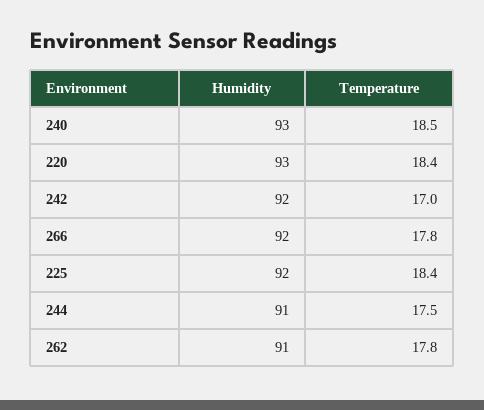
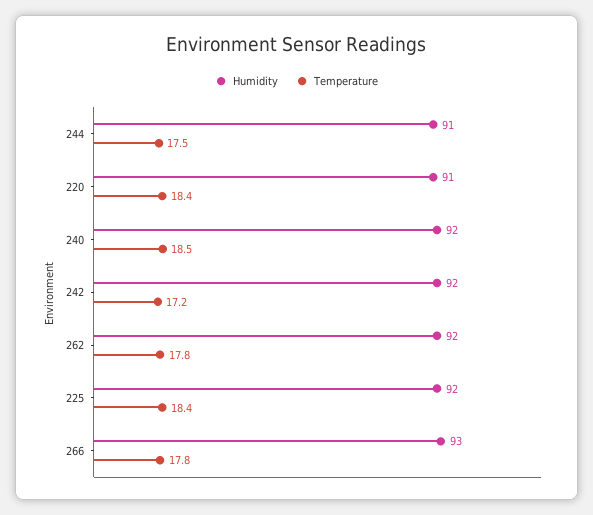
  {
    "Humidity": {
-     "240": 93,
+     "240": 92,
-     "220": 93,
+     "220": 91,
      "242": 92,
-     "266": 92,
+     "266": 93,
      "225": 92,
      "244": 91,
-     "262": 91
+     "262": 92
    },
    "Temperature": {
      "240": 18.5,
      "220": 18.4,
-     "242": 17,
+     "242": 17.2,
      "266": 17.8,
      "225": 18.4,
      "244": 17.5,
      "262": 17.8
    }
  }

